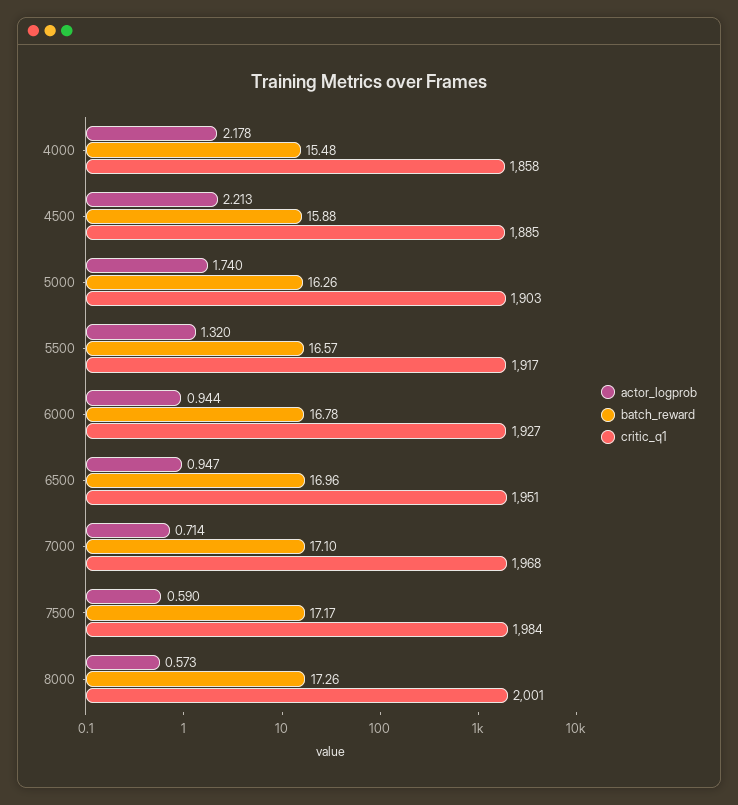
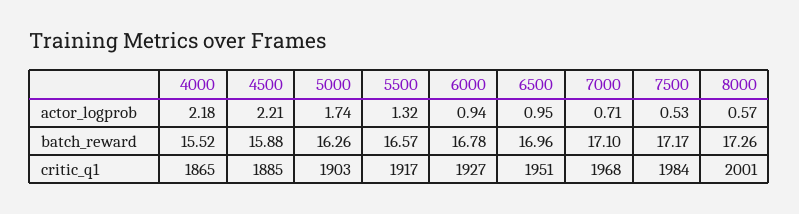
  {
    "actor_logprob": {
      "4000": 2.178,
      "4500": 2.213,
      "5000": 1.74,
      "5500": 1.32,
      "6000": 0.944,
      "6500": 0.947,
      "7000": 0.714,
-     "7500": 0.59,
+     "7500": 0.53,
      "8000": 0.573
    },
    "batch_reward": {
-     "4000": 15.48,
+     "4000": 15.52,
      "4500": 15.88,
      "5000": 16.26,
      "5500": 16.57,
      "6000": 16.78,
      "6500": 16.96,
      "7000": 17.1,
      "7500": 17.17,
      "8000": 17.26
    },
    "critic_q1": {
-     "4000": 1858,
+     "4000": 1865,
      "4500": 1885,
      "5000": 1903,
      "5500": 1917,
      "6000": 1927,
      "6500": 1951,
      "7000": 1968,
      "7500": 1984,
      "8000": 2001
    }
  }

